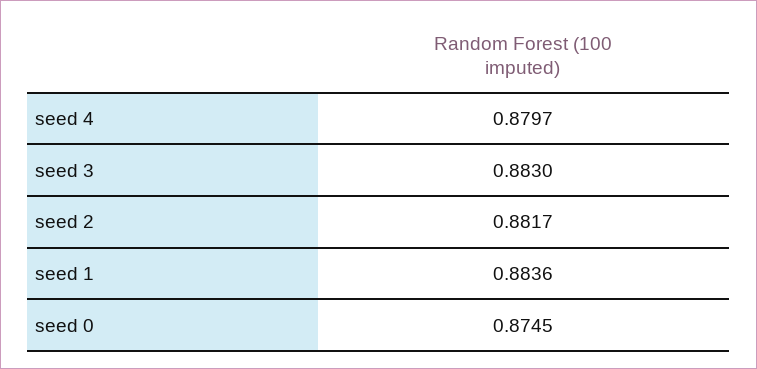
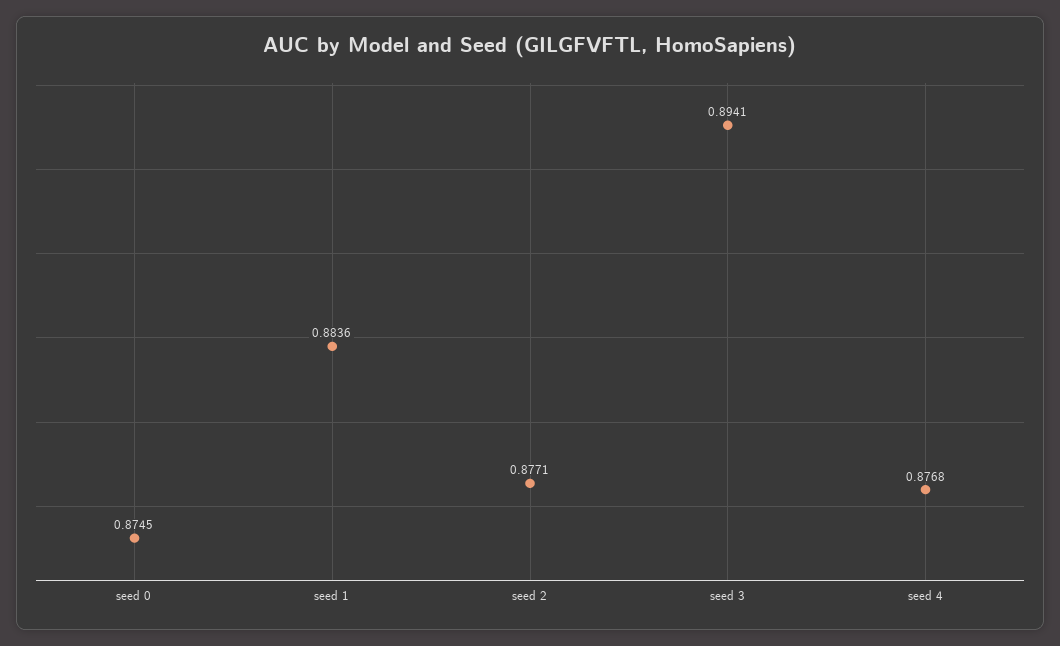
  {
-   "seed 4": 0.8797,
+   "seed 4": 0.8768,
-   "seed 3": 0.883,
+   "seed 3": 0.8941,
-   "seed 2": 0.8817,
+   "seed 2": 0.8771,
    "seed 1": 0.8836,
    "seed 0": 0.8745
  }

